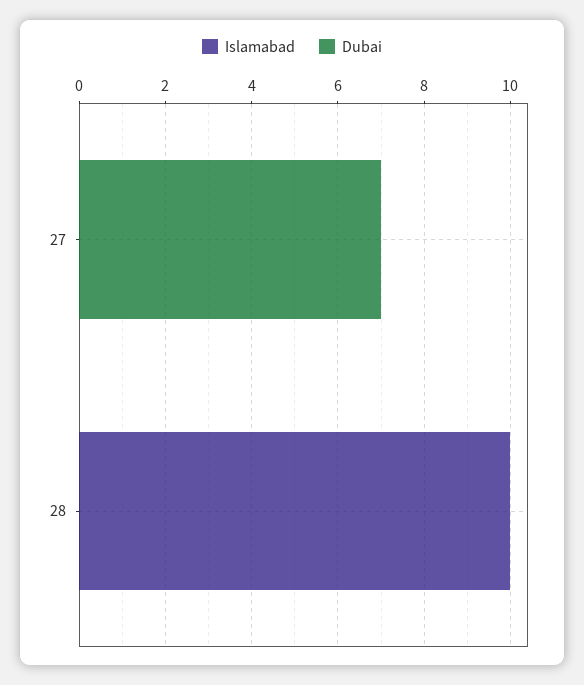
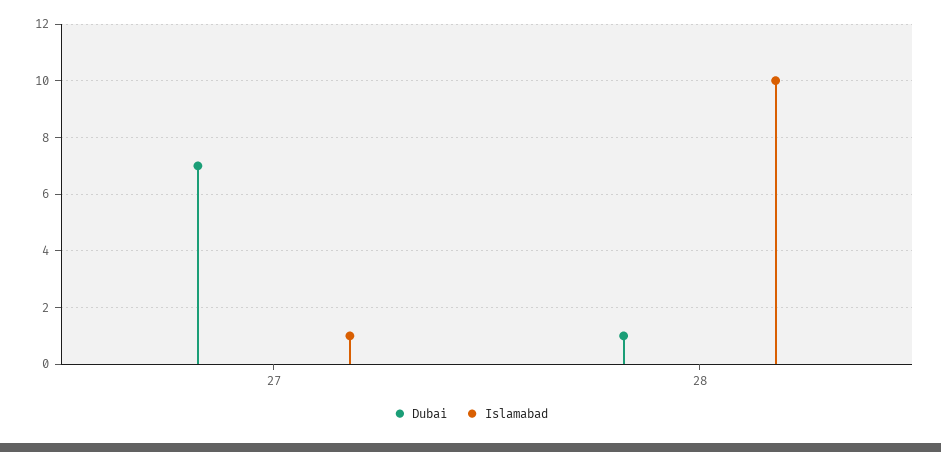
  {
    "Islamabad": {
-     "27": 0,
+     "27": 1,
      "28": 10
    },
    "Dubai": {
      "27": 7,
-     "28": 0
+     "28": 1
    }
  }

